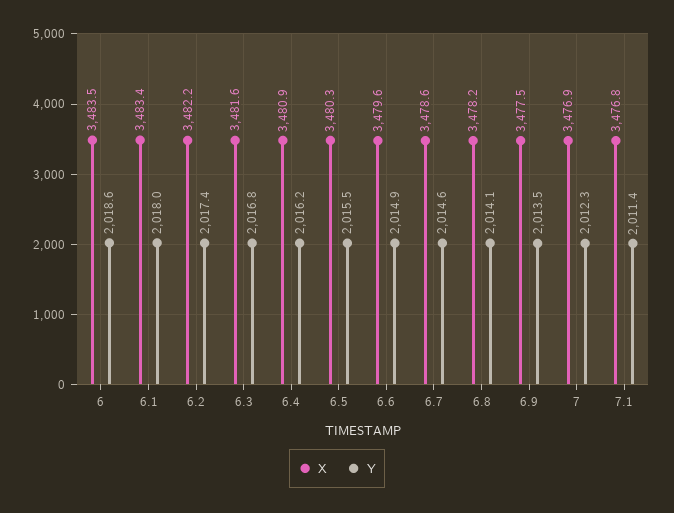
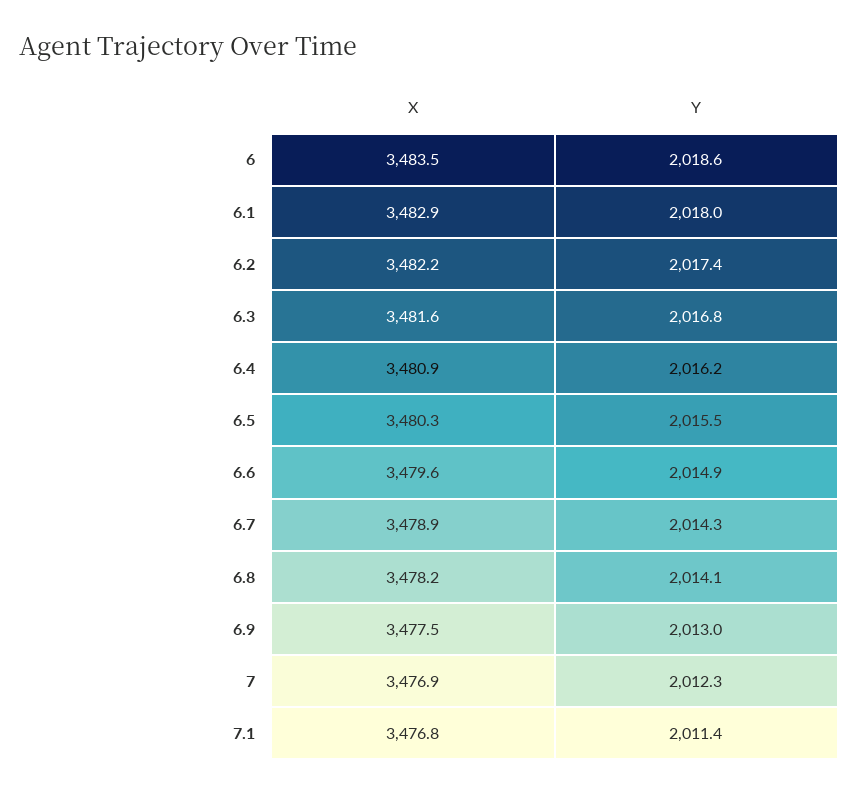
  {
    "X": {
      "6": 3483.5,
-     "6.1": 3483.4,
+     "6.1": 3482.9,
      "6.2": 3482.2,
      "6.3": 3481.6,
      "6.4": 3480.9,
      "6.5": 3480.3,
      "6.6": 3479.6,
-     "6.7": 3478.6,
+     "6.7": 3478.9,
      "6.8": 3478.2,
      "6.9": 3477.5,
      "7": 3476.9,
      "7.1": 3476.8
    },
    "Y": {
      "6": 2018.6,
      "6.1": 2018,
      "6.2": 2017.4,
      "6.3": 2016.8,
      "6.4": 2016.2,
      "6.5": 2015.5,
      "6.6": 2014.9,
-     "6.7": 2014.6,
+     "6.7": 2014.3,
      "6.8": 2014.1,
-     "6.9": 2013.5,
+     "6.9": 2013,
      "7": 2012.3,
      "7.1": 2011.4
    }
  }

